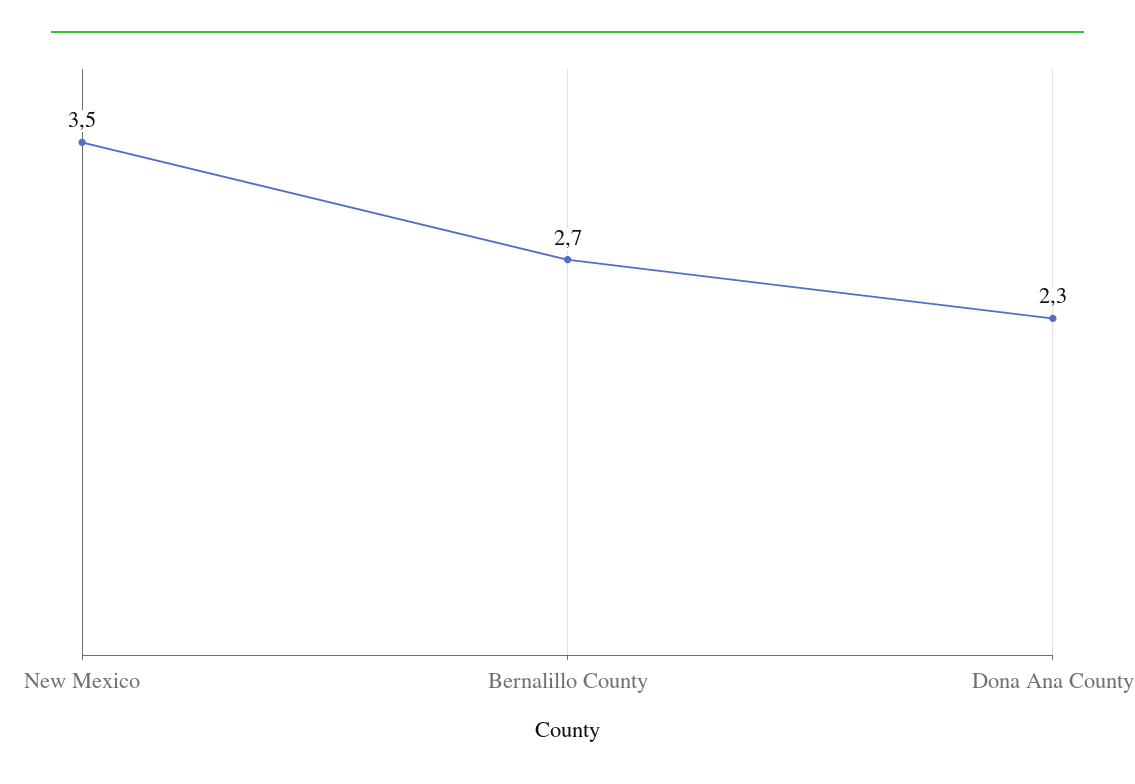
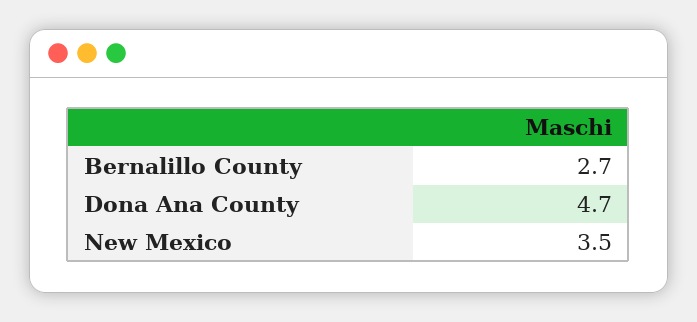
  {
    "New Mexico": 3.5,
    "Bernalillo County": 2.7,
-   "Dona Ana County": 2.3
+   "Dona Ana County": 4.7
  }

